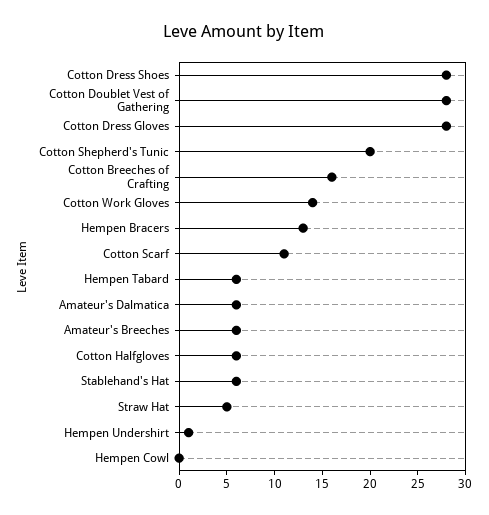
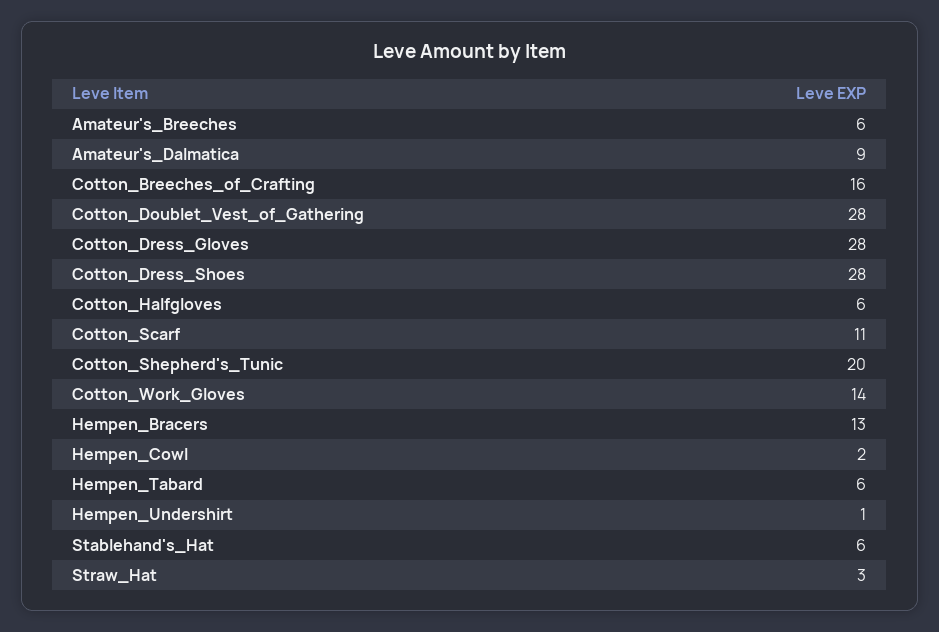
  {
    "Cotton Dress Shoes": 28,
    "Cotton Doublet Vest of Gathering": 28,
    "Cotton Dress Gloves": 28,
    "Cotton Shepherd's Tunic": 20,
    "Cotton Breeches of Crafting": 16,
    "Cotton Work Gloves": 14,
    "Hempen Bracers": 13,
    "Cotton Scarf": 11,
    "Hempen Tabard": 6,
-   "Amateur's Dalmatica": 6,
+   "Amateur's Dalmatica": 9,
    "Amateur's Breeches": 6,
    "Cotton Halfgloves": 6,
    "Stablehand's Hat": 6,
-   "Straw Hat": 5,
+   "Straw Hat": 3,
    "Hempen Undershirt": 1,
-   "Hempen Cowl": 0
+   "Hempen Cowl": 2
  }

